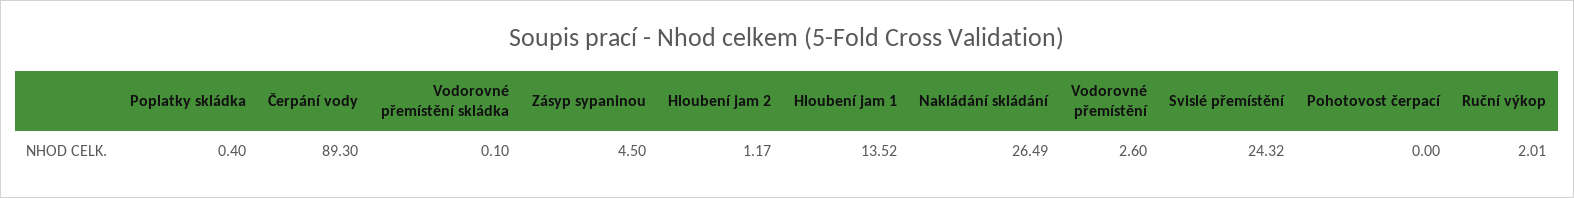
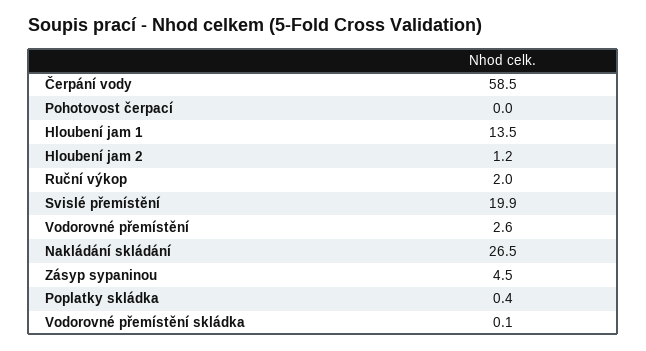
  {
    "Poplatky skládka": 0.4,
-   "Čerpání vody": 89.3,
+   "Čerpání vody": 58.5,
    "Vodorovné přemístění skládka": 0.1,
    "Zásyp sypaninou": 4.5,
    "Hloubení jam 2": 1.17,
    "Hloubení jam 1": 13.52,
    "Nakládání skládání": 26.49,
    "Vodorovné přemístění": 2.6,
-   "Svislé přemístění": 24.32,
+   "Svislé přemístění": 19.9,
    "Pohotovost čerpací": 0,
    "Ruční výkop": 2.01
  }

